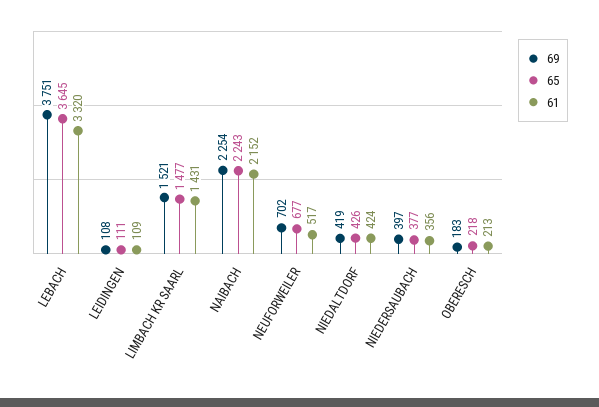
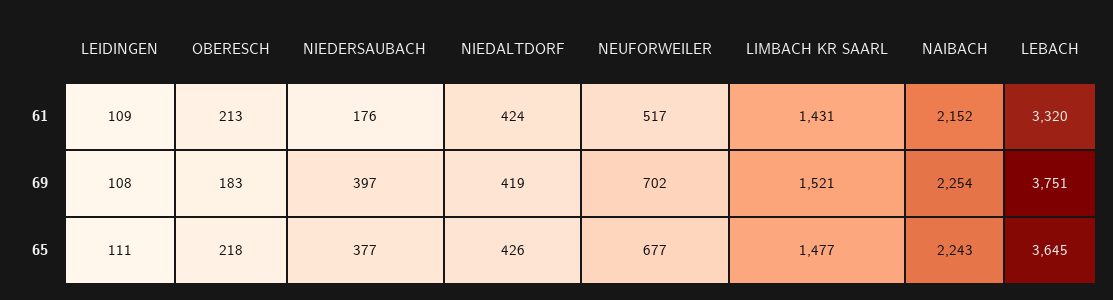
  {
    "69": {
      "LEBACH": 3751,
      "LEIDINGEN": 108,
      "LIMBACH KR SAARL": 1521,
      "NAIBACH": 2254,
      "NEUFORWEILER": 702,
      "NIEDALTDORF": 419,
      "NIEDERSAUBACH": 397,
      "OBERESCH": 183
    },
    "65": {
      "LEBACH": 3645,
      "LEIDINGEN": 111,
      "LIMBACH KR SAARL": 1477,
      "NAIBACH": 2243,
      "NEUFORWEILER": 677,
      "NIEDALTDORF": 426,
      "NIEDERSAUBACH": 377,
      "OBERESCH": 218
    },
    "61": {
      "LEBACH": 3320,
      "LEIDINGEN": 109,
      "LIMBACH KR SAARL": 1431,
      "NAIBACH": 2152,
      "NEUFORWEILER": 517,
      "NIEDALTDORF": 424,
-     "NIEDERSAUBACH": 356,
+     "NIEDERSAUBACH": 176,
      "OBERESCH": 213
    }
  }

